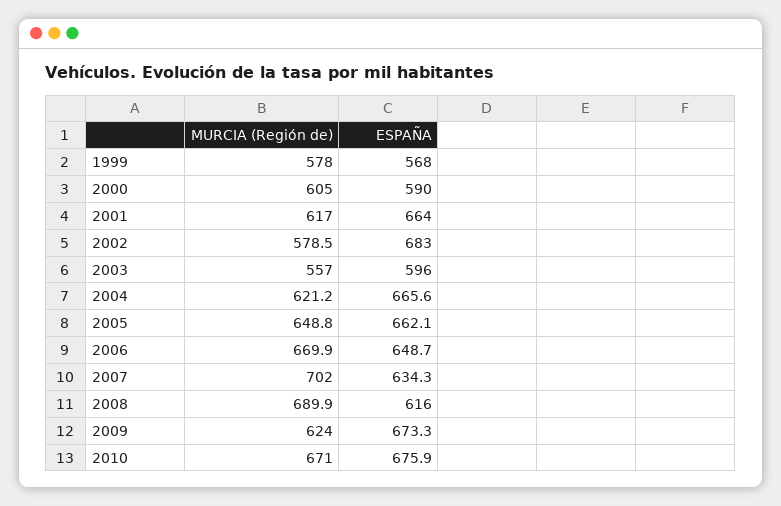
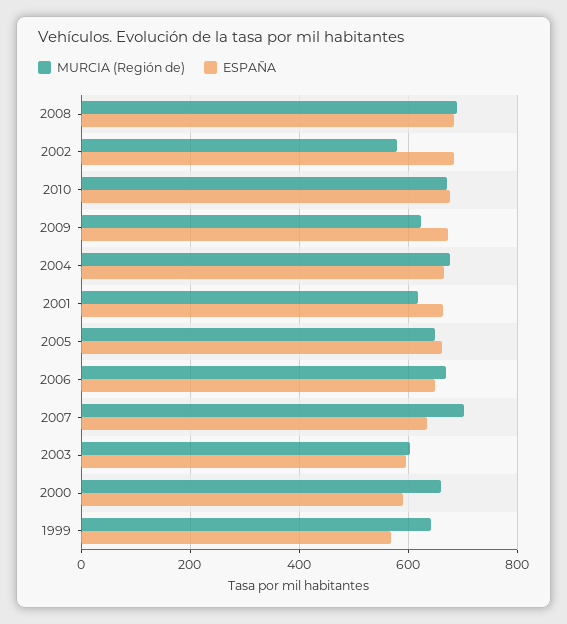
  {
    "MURCIA (Región de)": {
-     "1999": 578,
+     "1999": 640,
-     "2000": 605,
+     "2000": 660,
      "2001": 617,
      "2002": 578.5,
-     "2003": 557,
+     "2003": 600,
-     "2004": 621.2,
+     "2004": 680,
      "2005": 648.8,
      "2006": 669.9,
      "2007": 702,
      "2008": 689.9,
      "2009": 624,
      "2010": 671
    },
    "ESPAÑA": {
      "1999": 568,
      "2000": 590,
      "2001": 664,
      "2002": 683,
      "2003": 596,
      "2004": 665.6,
      "2005": 662.1,
      "2006": 648.7,
      "2007": 634.3,
-     "2008": 616,
+     "2008": 680,
      "2009": 673.3,
      "2010": 675.9
    }
  }

